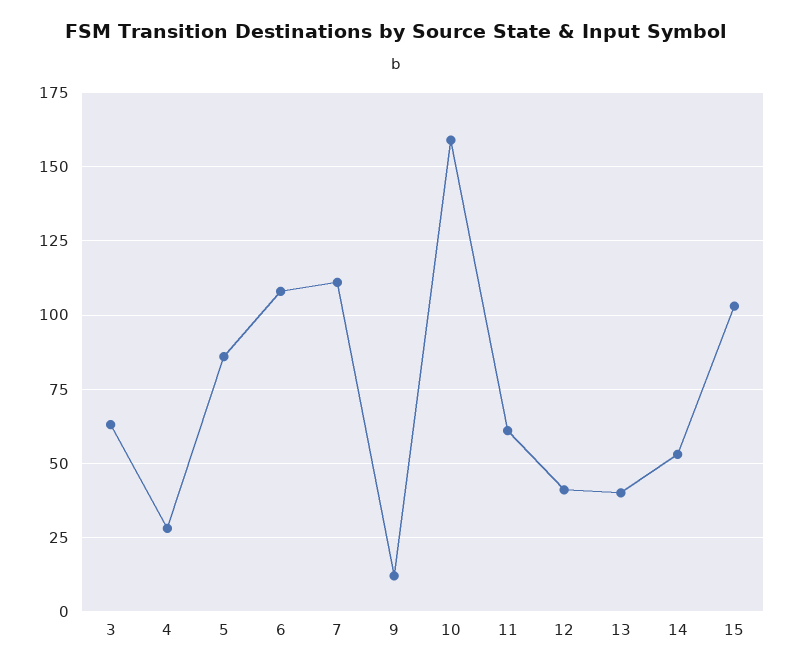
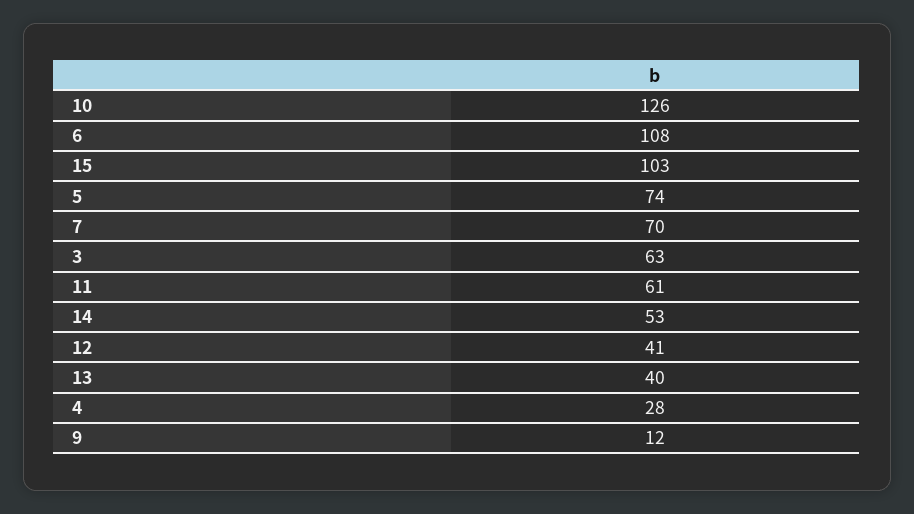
  {
    "3": 63,
    "4": 28,
-   "5": 85,
+   "5": 74,
    "6": 108,
-   "7": 110,
+   "7": 70,
    "9": 12,
-   "10": 160,
+   "10": 126,
    "11": 61,
    "12": 41,
    "13": 40,
    "14": 53,
    "15": 103
  }

